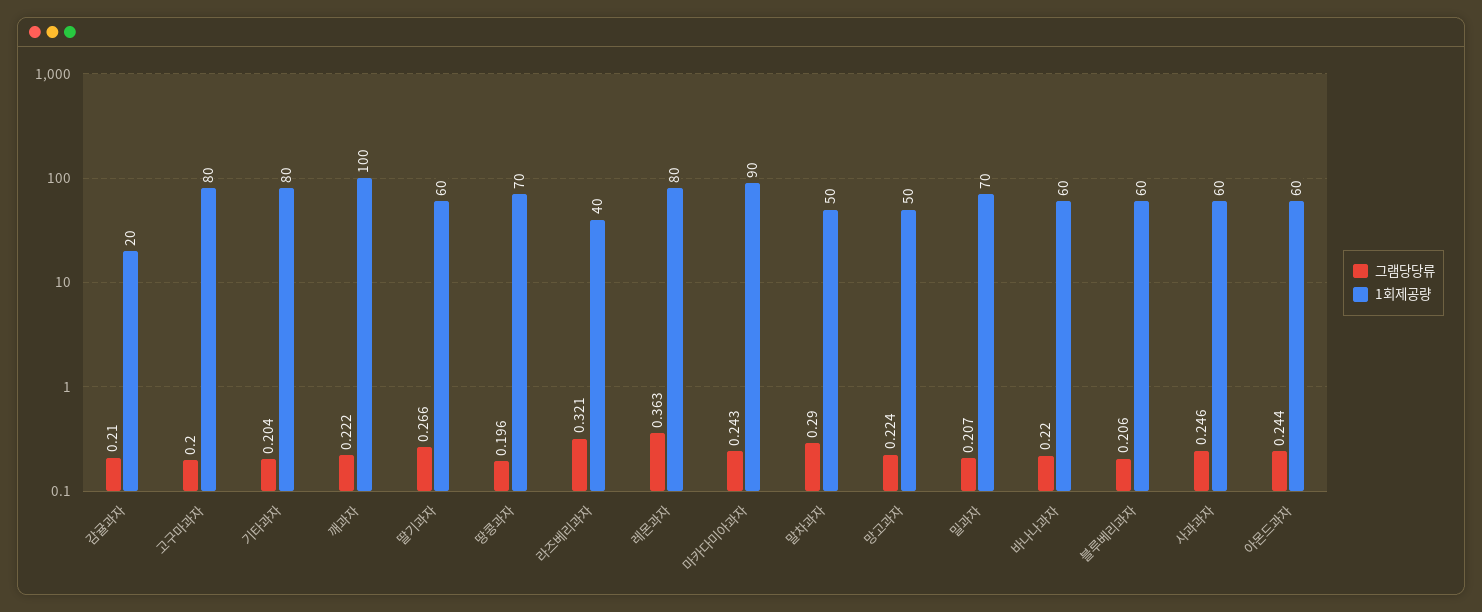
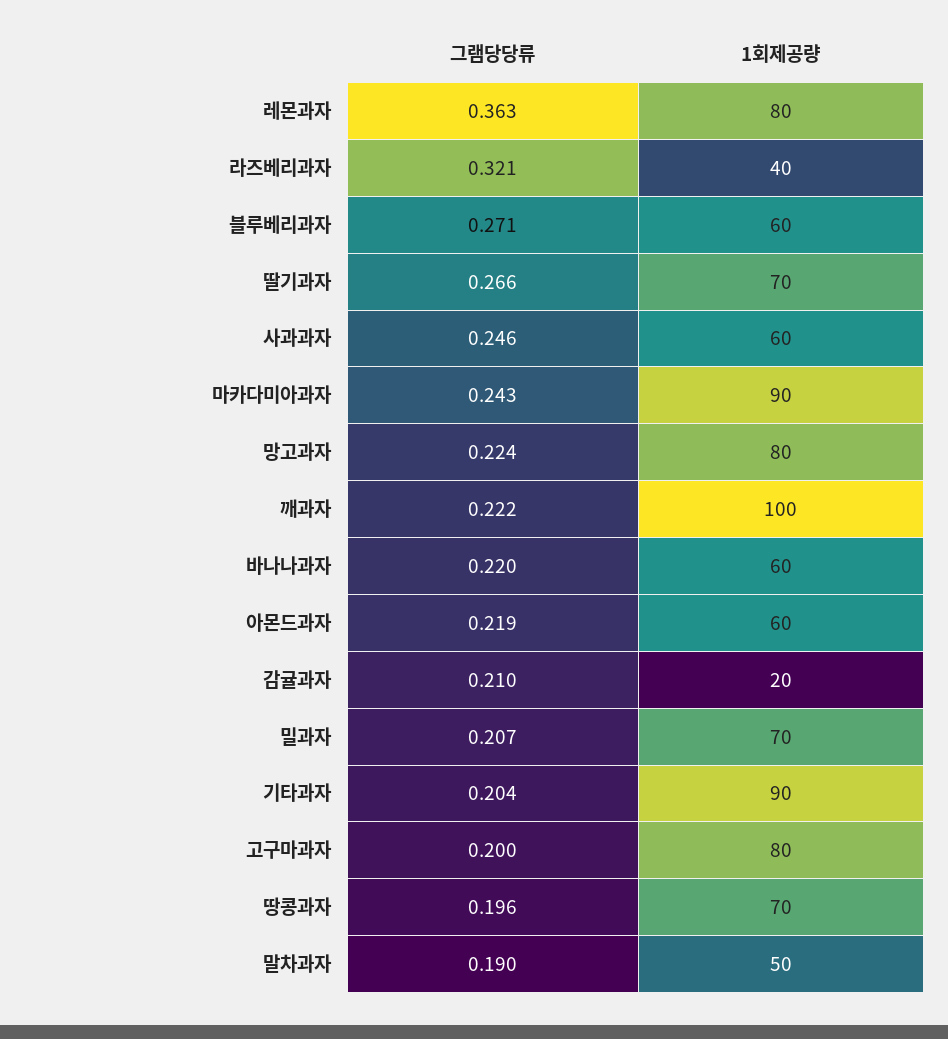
  {
    "그램당당류": {
      "감귤과자": 0.21,
      "고구마과자": 0.2,
      "기타과자": 0.204,
      "깨과자": 0.222,
      "딸기과자": 0.266,
      "땅콩과자": 0.196,
      "라즈베리과자": 0.321,
      "레몬과자": 0.363,
      "마카다미아과자": 0.243,
-     "말차과자": 0.29,
+     "말차과자": 0.19,
      "망고과자": 0.224,
      "밀과자": 0.207,
      "바나나과자": 0.22,
-     "블루베리과자": 0.206,
+     "블루베리과자": 0.271,
      "사과과자": 0.246,
-     "아몬드과자": 0.244
+     "아몬드과자": 0.219
    },
    "1회제공량": {
      "감귤과자": 20,
      "고구마과자": 80,
-     "기타과자": 80,
+     "기타과자": 90,
      "깨과자": 100,
-     "딸기과자": 60,
+     "딸기과자": 70,
      "땅콩과자": 70,
      "라즈베리과자": 40,
      "레몬과자": 80,
      "마카다미아과자": 90,
      "말차과자": 50,
-     "망고과자": 50,
+     "망고과자": 80,
      "밀과자": 70,
      "바나나과자": 60,
      "블루베리과자": 60,
      "사과과자": 60,
      "아몬드과자": 60
    }
  }

